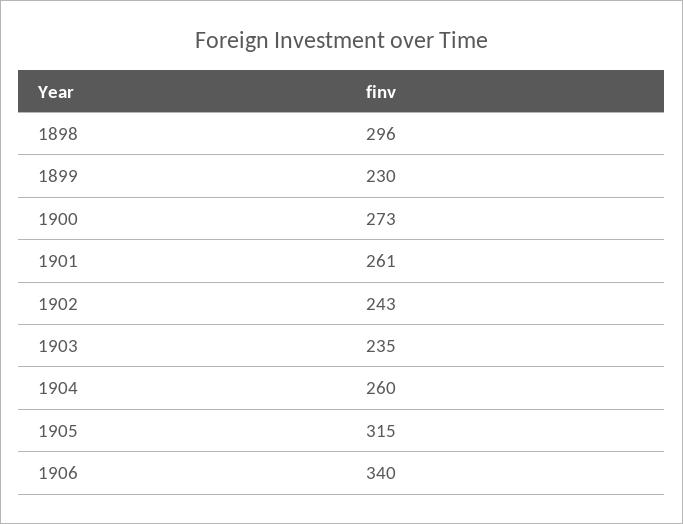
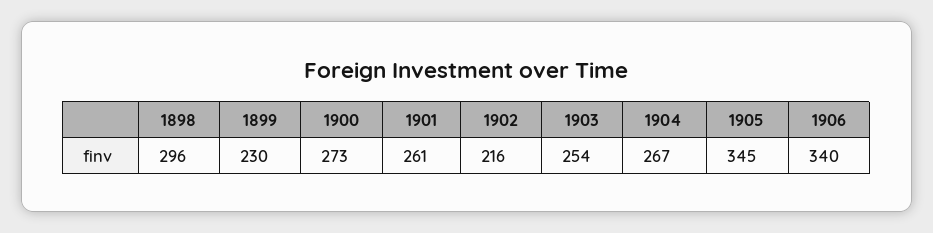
  {
    "1898": 296,
    "1899": 230,
    "1900": 273,
    "1901": 261,
-   "1902": 243,
+   "1902": 216,
-   "1903": 235,
+   "1903": 254,
-   "1904": 260,
+   "1904": 267,
-   "1905": 315,
+   "1905": 345,
    "1906": 340
  }

